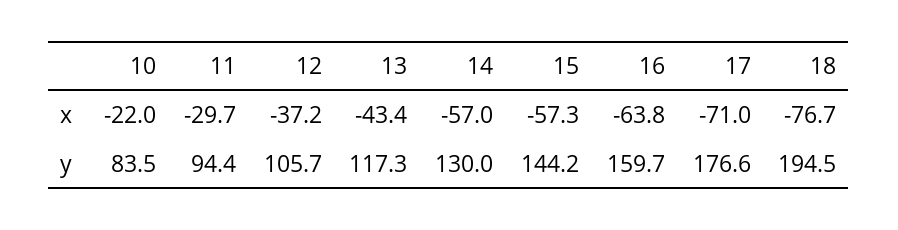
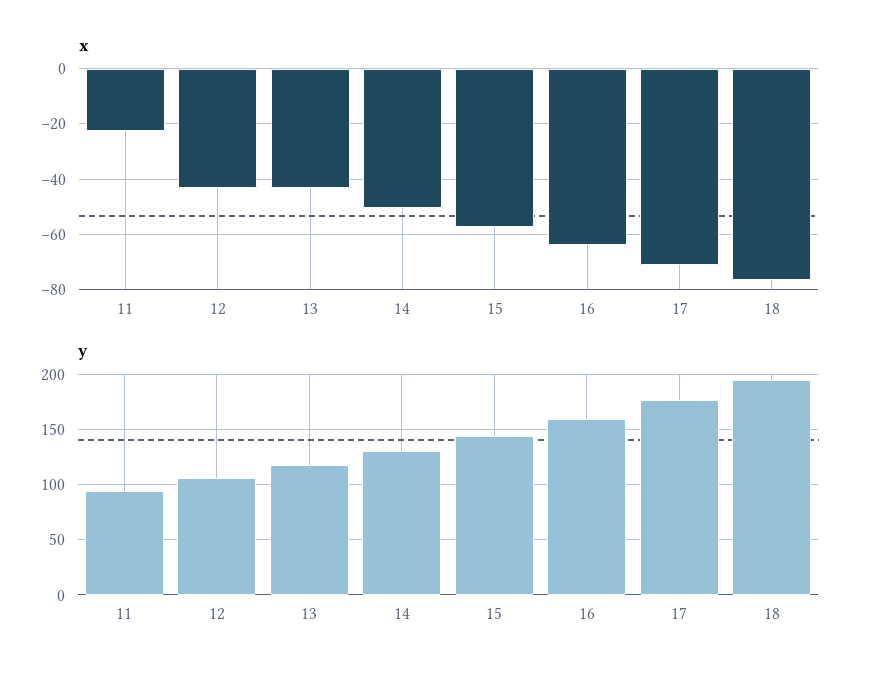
  {
    "x": {
-     "10": -22,
-     "11": -29.7,
+     "11": -22.5,
-     "12": -37.2,
+     "12": -42.5,
      "13": -43.4,
-     "14": -57,
+     "14": -50,
      "15": -57.3,
      "16": -63.8,
      "17": -71,
      "18": -76.7
    },
    "y": {
-     "10": 83.5,
      "11": 94.4,
      "12": 105.7,
      "13": 117.3,
      "14": 130,
      "15": 144.2,
      "16": 159.7,
      "17": 176.6,
      "18": 194.5
    }
  }

